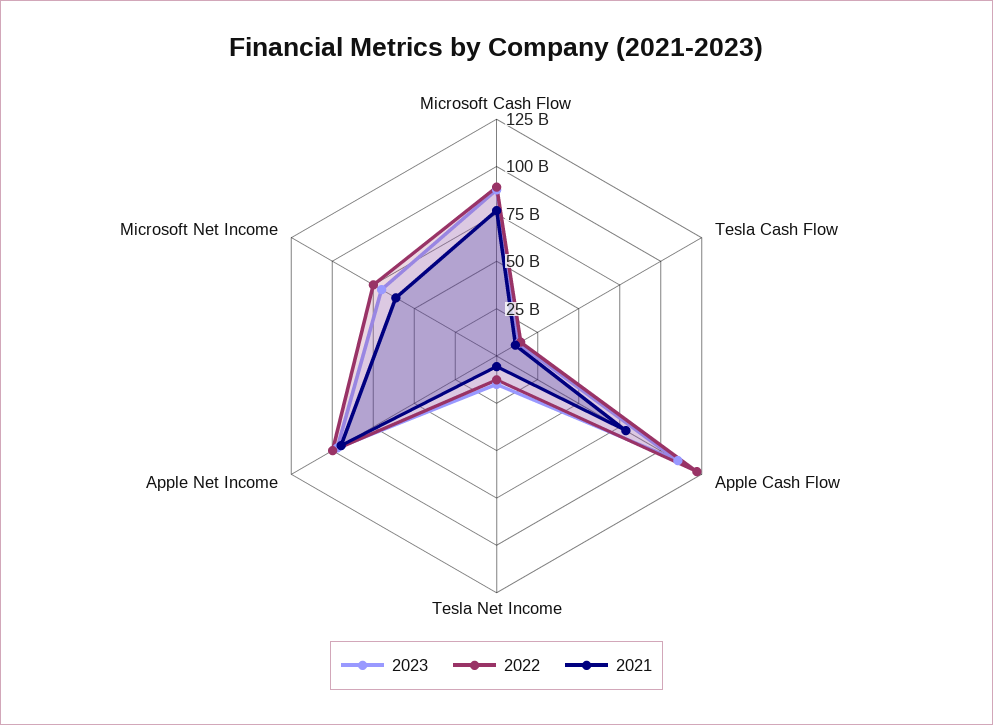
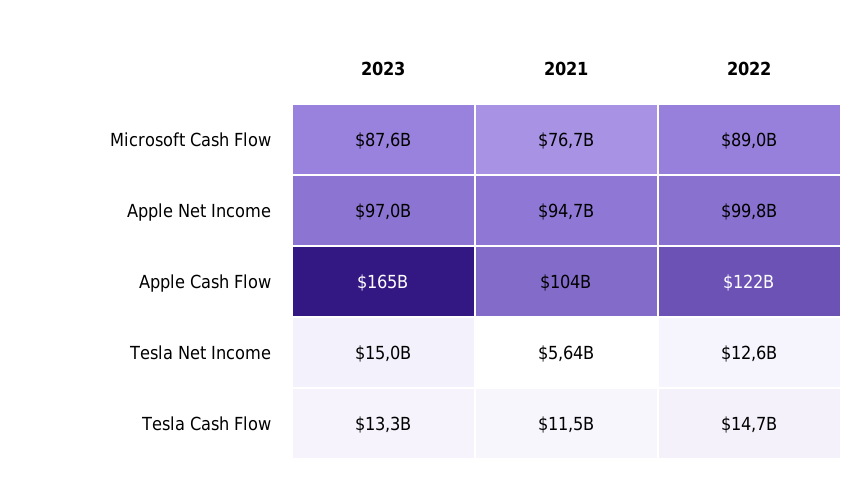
  {
    "2023": {
      "Microsoft Cash Flow": 87600000000,
      "Tesla Cash Flow": 13300000000,
-     "Apple Cash Flow": 110000000000,
+     "Apple Cash Flow": 165000000000,
      "Tesla Net Income": 15000000000,
-     "Apple Net Income": 97000000000,
+     "Apple Net Income": 97000000000
-     "Microsoft Net Income": 70000000000
    },
    "2022": {
      "Microsoft Cash Flow": 89000000000,
      "Tesla Cash Flow": 14700000000,
      "Apple Cash Flow": 122000000000,
      "Tesla Net Income": 12600000000,
-     "Apple Net Income": 99800000000,
+     "Apple Net Income": 99800000000
-     "Microsoft Net Income": 75000000000
    },
    "2021": {
      "Microsoft Cash Flow": 76700000000,
      "Tesla Cash Flow": 11500000000,
-     "Apple Cash Flow": 80000000000,
+     "Apple Cash Flow": 104000000000,
      "Tesla Net Income": 5640000000,
-     "Apple Net Income": 94700000000,
+     "Apple Net Income": 94700000000
-     "Microsoft Net Income": 60000000000
    }
  }

